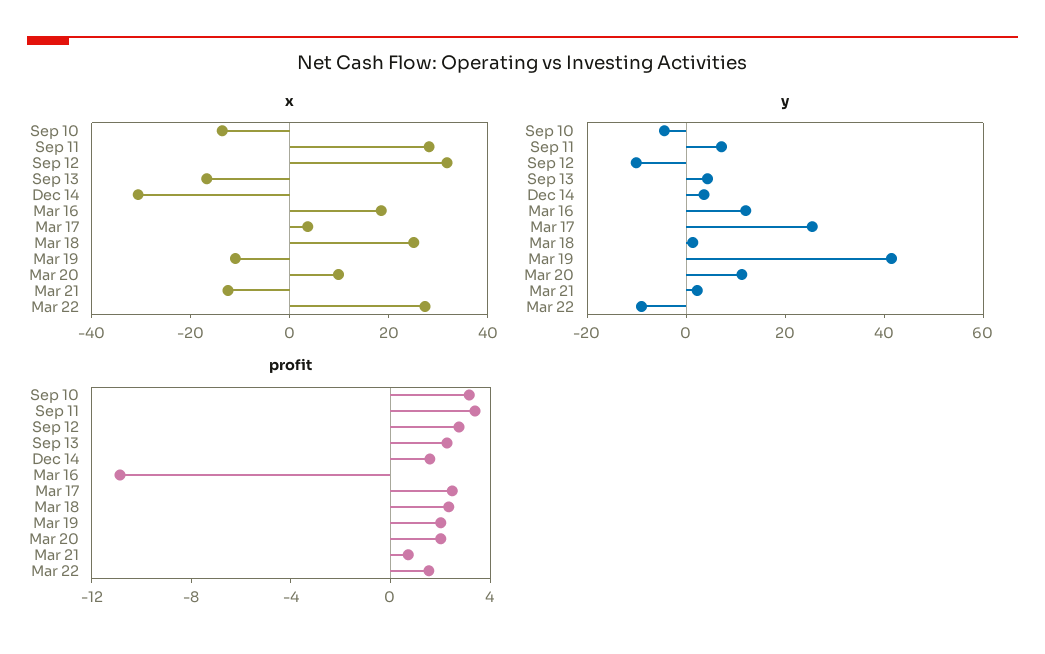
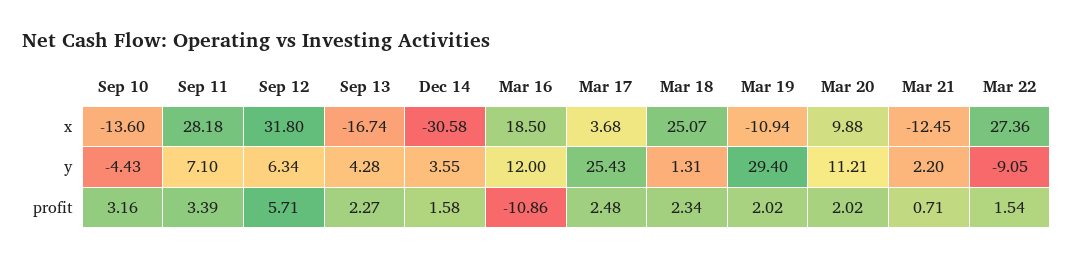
  {
    "x": {
      "Sep 10": -13.6,
      "Sep 11": 28.18,
      "Sep 12": 31.8,
      "Sep 13": -16.74,
      "Dec 14": -30.58,
      "Mar 16": 18.5,
      "Mar 17": 3.68,
      "Mar 18": 25.07,
      "Mar 19": -10.94,
      "Mar 20": 9.88,
      "Mar 21": -12.45,
      "Mar 22": 27.36
    },
    "y": {
      "Sep 10": -4.43,
      "Sep 11": 7.1,
-     "Sep 12": -10,
+     "Sep 12": 6.34,
      "Sep 13": 4.28,
      "Dec 14": 3.55,
      "Mar 16": 12,
      "Mar 17": 25.43,
      "Mar 18": 1.31,
-     "Mar 19": 40,
+     "Mar 19": 29.4,
      "Mar 20": 11.21,
      "Mar 21": 2.2,
      "Mar 22": -9.05
    },
    "profit": {
      "Sep 10": 3.16,
      "Sep 11": 3.39,
-     "Sep 12": 3,
+     "Sep 12": 5.71,
      "Sep 13": 2.27,
      "Dec 14": 1.58,
      "Mar 16": -10.86,
      "Mar 17": 2.48,
      "Mar 18": 2.34,
      "Mar 19": 2.02,
      "Mar 20": 2.02,
      "Mar 21": 0.71,
      "Mar 22": 1.54
    }
  }

